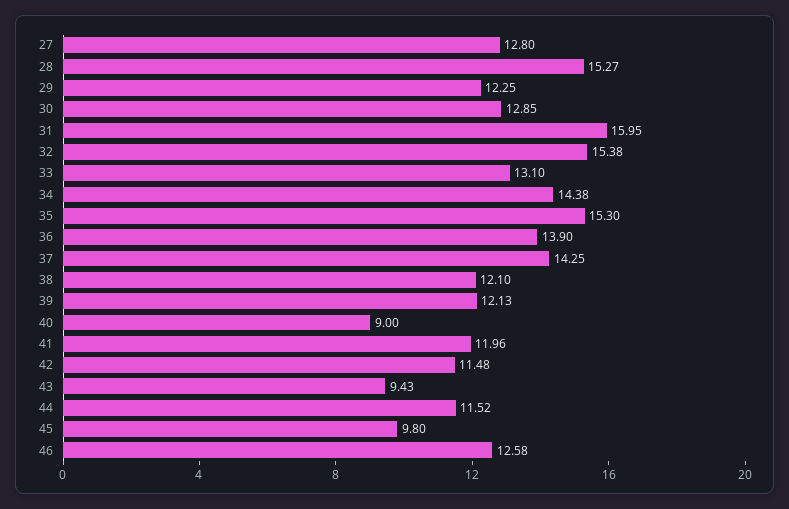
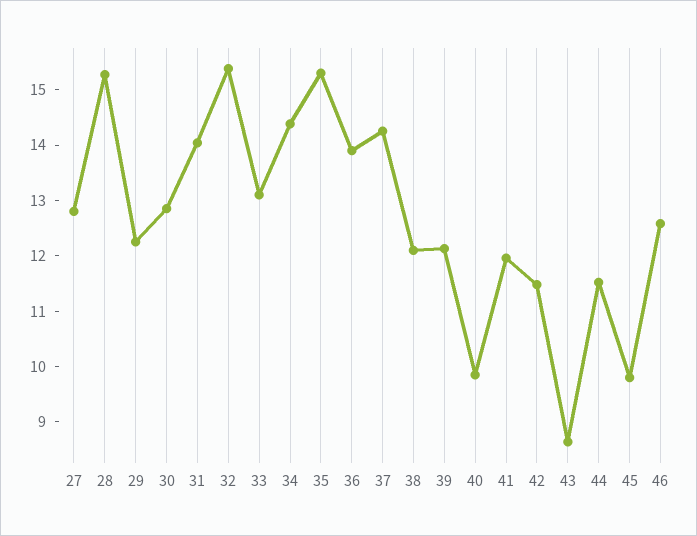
  {
    "27": 12.8,
    "28": 15.27,
    "29": 12.25,
    "30": 12.85,
-   "31": 15.95,
+   "31": 14,
    "32": 15.38,
    "33": 13.1,
    "34": 14.38,
    "35": 15.3,
    "36": 13.9,
    "37": 14.25,
    "38": 12.1,
    "39": 12.13,
-   "40": 9,
+   "40": 9.8,
    "41": 11.96,
    "42": 11.48,
-   "43": 9.43,
+   "43": 8.6,
    "44": 11.52,
    "45": 9.8,
    "46": 12.58
  }

